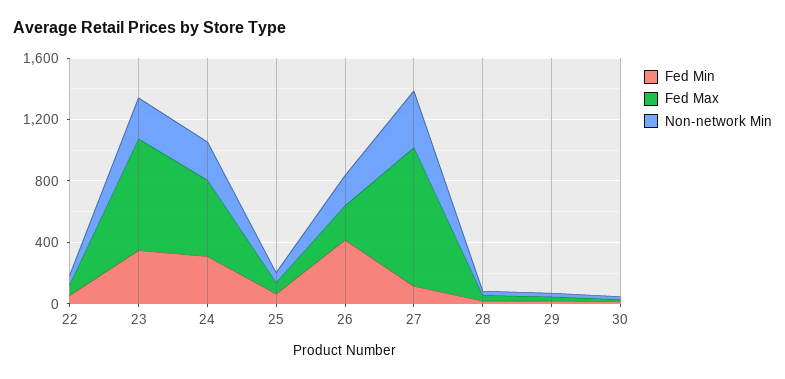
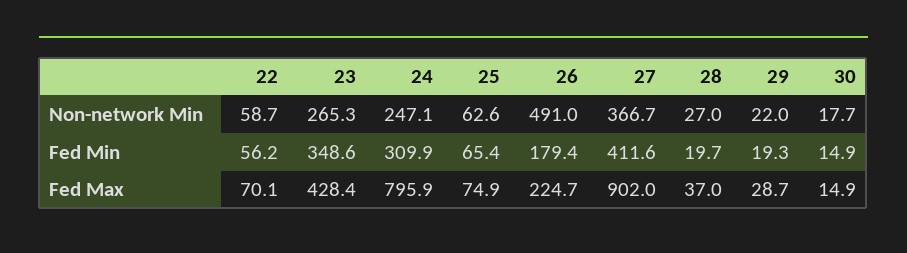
  {
    "Fed Min": {
      "22": 56.2,
      "23": 348.6,
      "24": 309.9,
      "25": 65.4,
-     "26": 400,
+     "26": 179.4,
-     "27": 100,
+     "27": 411.6,
      "28": 19.7,
      "29": 19.3,
      "30": 14.9
    },
    "Fed Max": {
      "22": 70.1,
-     "23": 700,
+     "23": 428.4,
-     "24": 500,
+     "24": 795.9,
      "25": 74.9,
      "26": 224.7,
      "27": 902,
      "28": 37,
      "29": 28.7,
      "30": 14.9
    },
    "Non-network Min": {
      "22": 58.7,
      "23": 265.3,
      "24": 247.1,
      "25": 62.6,
-     "26": 200,
+     "26": 491,
      "27": 366.7,
      "28": 27,
      "29": 22,
      "30": 17.7
    }
  }

